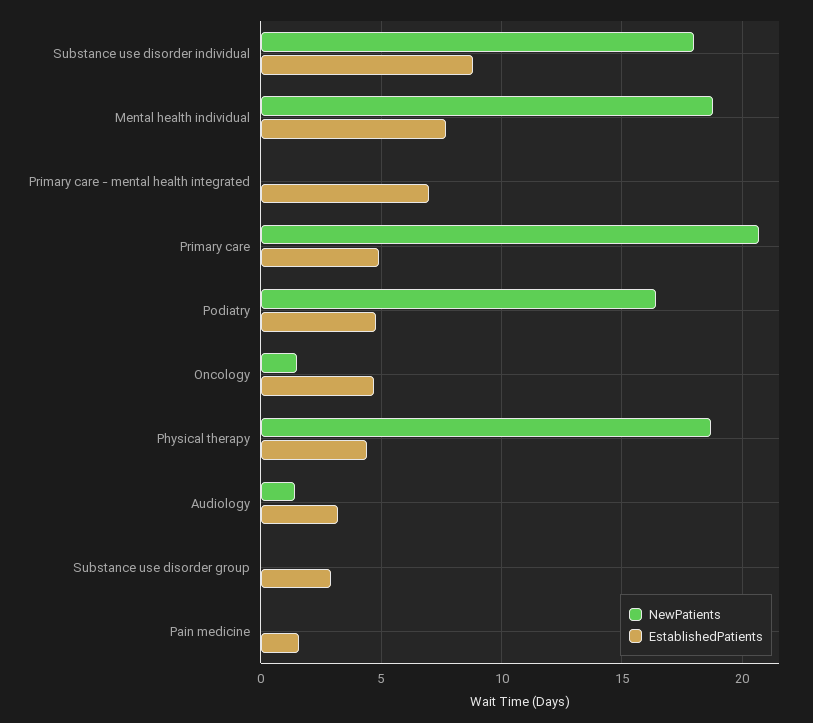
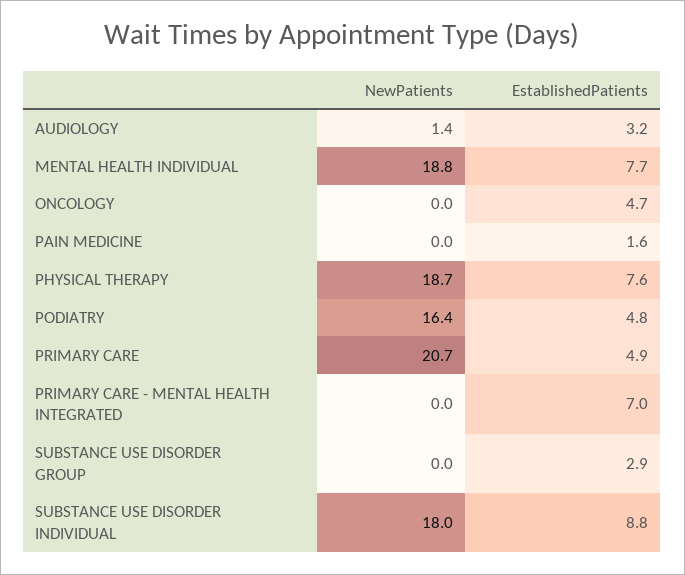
  {
    "NewPatients": {
      "Substance use disorder individual": 18,
      "Mental health individual": 18.8,
      "Primary care - mental health integrated": 0,
      "Primary care": 20.7,
      "Podiatry": 16.4,
-     "Oncology": 1.5,
+     "Oncology": 0,
      "Physical therapy": 18.7,
      "Audiology": 1.4,
      "Substance use disorder group": 0,
      "Pain medicine": 0
    },
    "EstablishedPatients": {
      "Substance use disorder individual": 8.8,
      "Mental health individual": 7.7,
      "Primary care - mental health integrated": 7,
      "Primary care": 4.9,
      "Podiatry": 4.8,
      "Oncology": 4.7,
-     "Physical therapy": 4.5,
+     "Physical therapy": 7.6,
      "Audiology": 3.2,
      "Substance use disorder group": 2.9,
      "Pain medicine": 1.6
    }
  }

